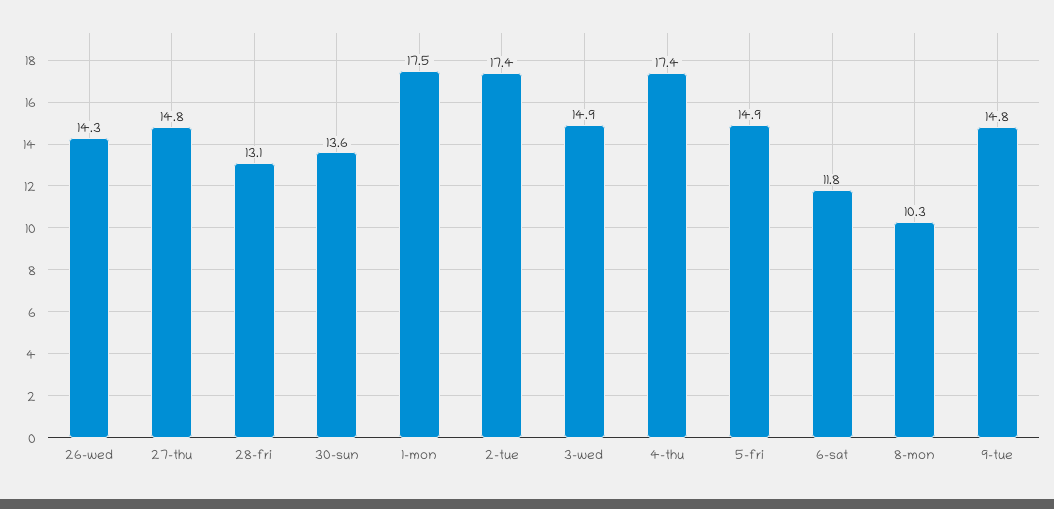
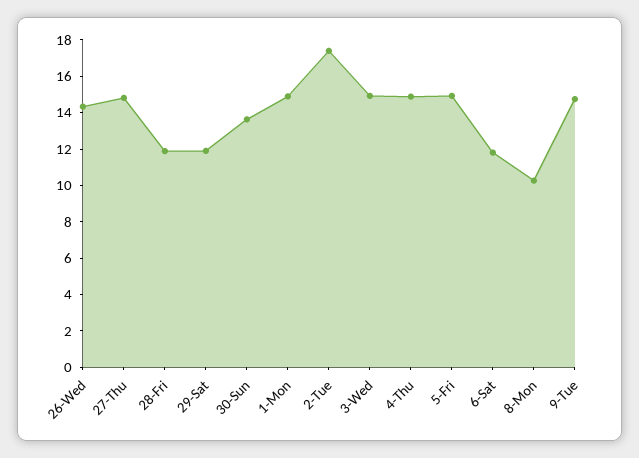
  {
    "26-wed": 14.3,
    "27-thu": 14.8,
-   "28-fri": 13.1,
+   "28-fri": 12,
    "30-sun": 13.6,
-   "1-mon": 17.5,
+   "1-mon": 15,
    "2-tue": 17.4,
    "3-wed": 14.9,
-   "4-thu": 17.4,
+   "4-thu": 15,
    "5-fri": 14.9,
    "6-sat": 11.8,
    "8-mon": 10.3,
-   "9-tue": 14.8
+   "9-tue": 14.8,
+   "29-Sat": 12
  }

